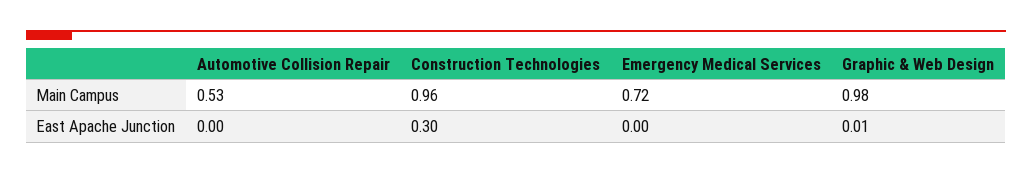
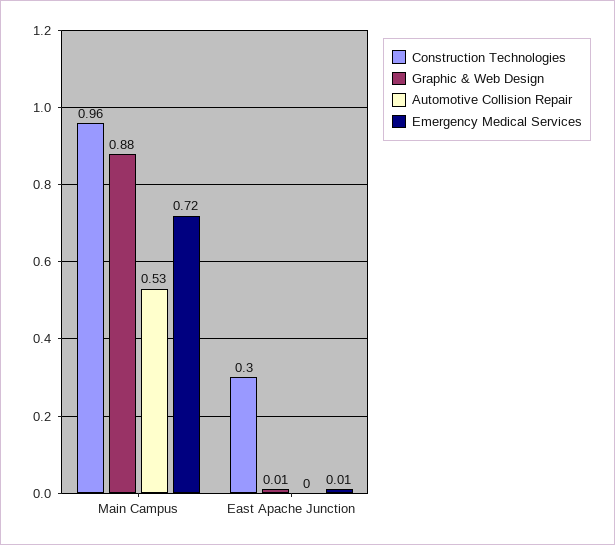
  {
    "Automotive Collision Repair": {
      "Main Campus": 0.53,
      "East Apache Junction": 0
    },
    "Construction Technologies": {
      "Main Campus": 0.96,
      "East Apache Junction": 0.3
    },
    "Emergency Medical Services": {
      "Main Campus": 0.72,
-     "East Apache Junction": 0
+     "East Apache Junction": 0.01
    },
    "Graphic & Web Design": {
-     "Main Campus": 0.98,
+     "Main Campus": 0.88,
      "East Apache Junction": 0.01
    }
  }

